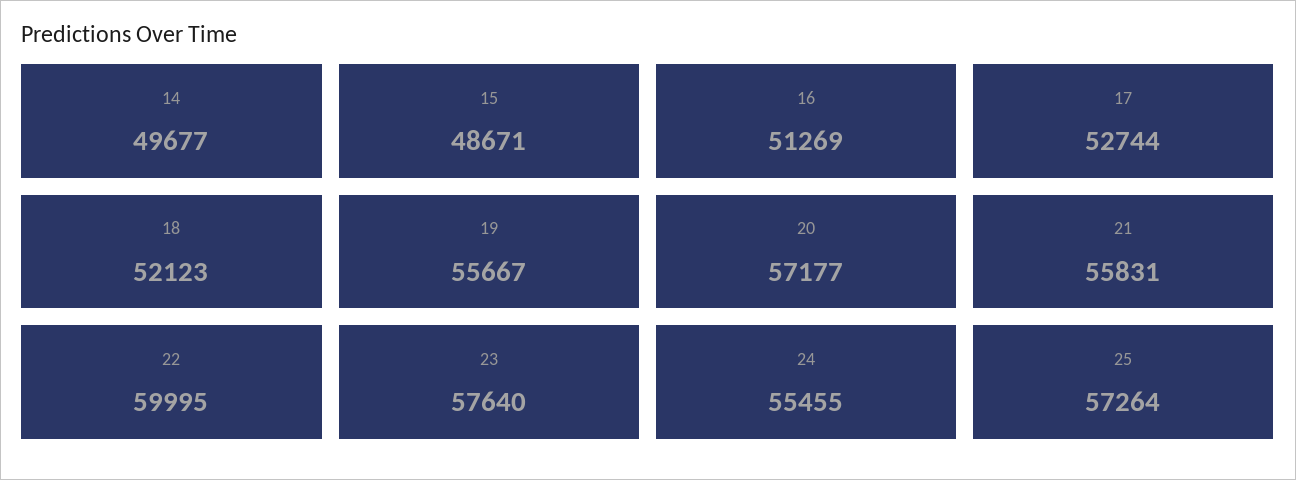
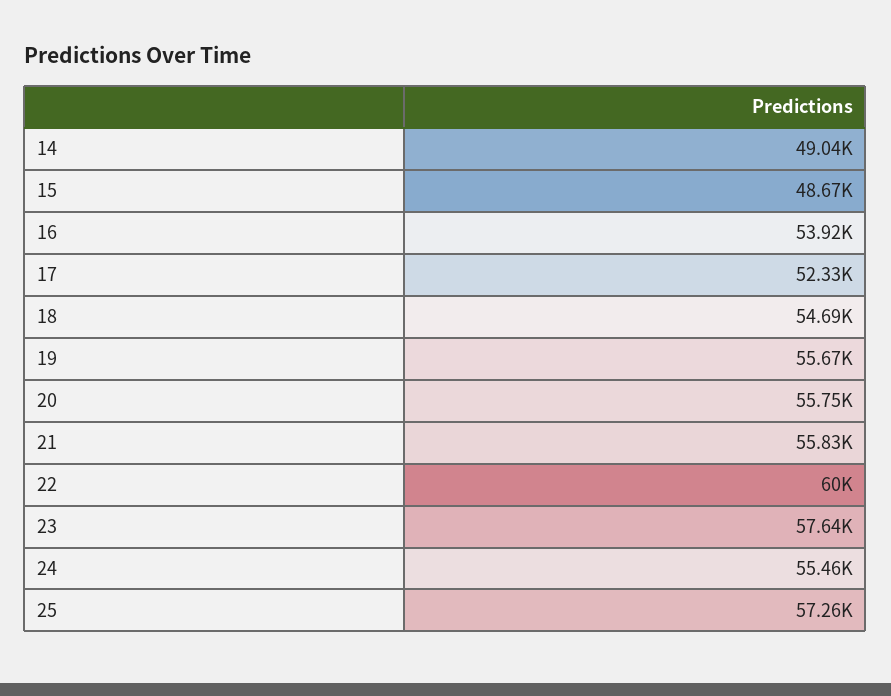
  {
-   "14": 49677,
+   "14": 49040,
    "15": 48671,
-   "16": 51269,
+   "16": 53920,
-   "17": 52744,
+   "17": 52330,
-   "18": 52123,
+   "18": 54690,
    "19": 55667,
-   "20": 57177,
+   "20": 55750,
    "21": 55831,
    "22": 59995,
    "23": 57640,
    "24": 55455,
    "25": 57264
  }

